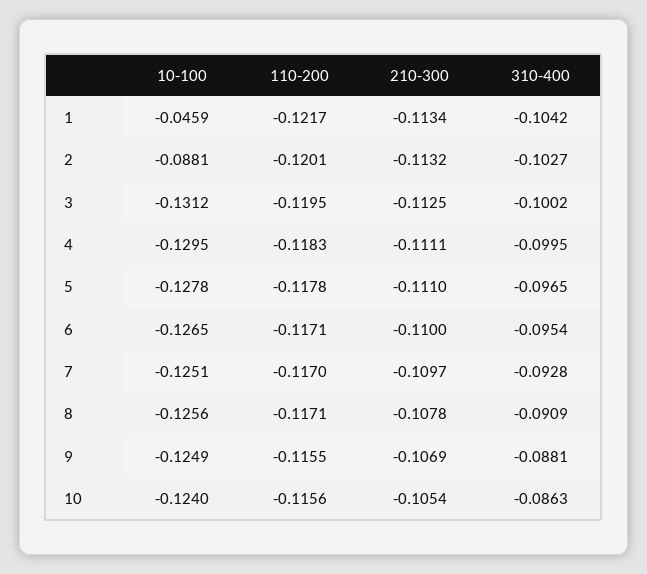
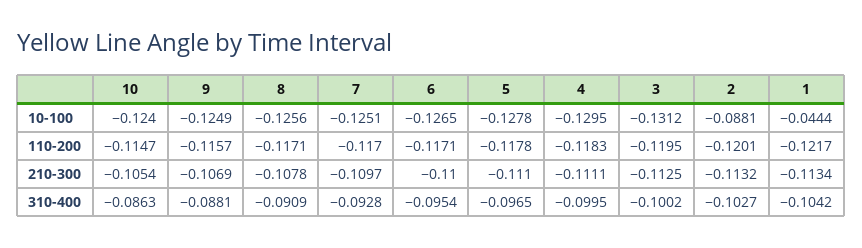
  {
    "10-100": {
-     "1": -0.0459,
+     "1": -0.0444,
      "2": -0.0881,
      "3": -0.1312,
      "4": -0.1295,
      "5": -0.1278,
      "6": -0.1265,
      "7": -0.1251,
      "8": -0.1256,
      "9": -0.1249,
      "10": -0.124
    },
    "110-200": {
      "1": -0.1217,
      "2": -0.1201,
      "3": -0.1195,
      "4": -0.1183,
      "5": -0.1178,
      "6": -0.1171,
      "7": -0.117,
      "8": -0.1171,
-     "9": -0.1155,
+     "9": -0.1157,
-     "10": -0.1156
+     "10": -0.1147
    },
    "210-300": {
      "1": -0.1134,
      "2": -0.1132,
      "3": -0.1125,
      "4": -0.1111,
      "5": -0.111,
      "6": -0.11,
      "7": -0.1097,
      "8": -0.1078,
      "9": -0.1069,
      "10": -0.1054
    },
    "310-400": {
      "1": -0.1042,
      "2": -0.1027,
      "3": -0.1002,
      "4": -0.0995,
      "5": -0.0965,
      "6": -0.0954,
      "7": -0.0928,
      "8": -0.0909,
      "9": -0.0881,
      "10": -0.0863
    }
  }

